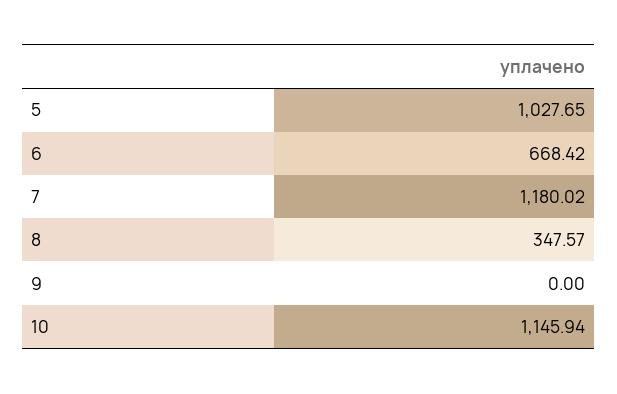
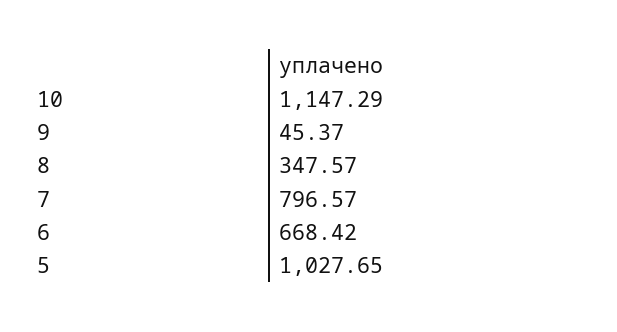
  {
    "5": 1027.65,
    "6": 668.42,
-   "7": 1180.02,
+   "7": 796.57,
    "8": 347.57,
-   "9": 0,
+   "9": 45.37,
-   "10": 1145.94
+   "10": 1147.29
  }

